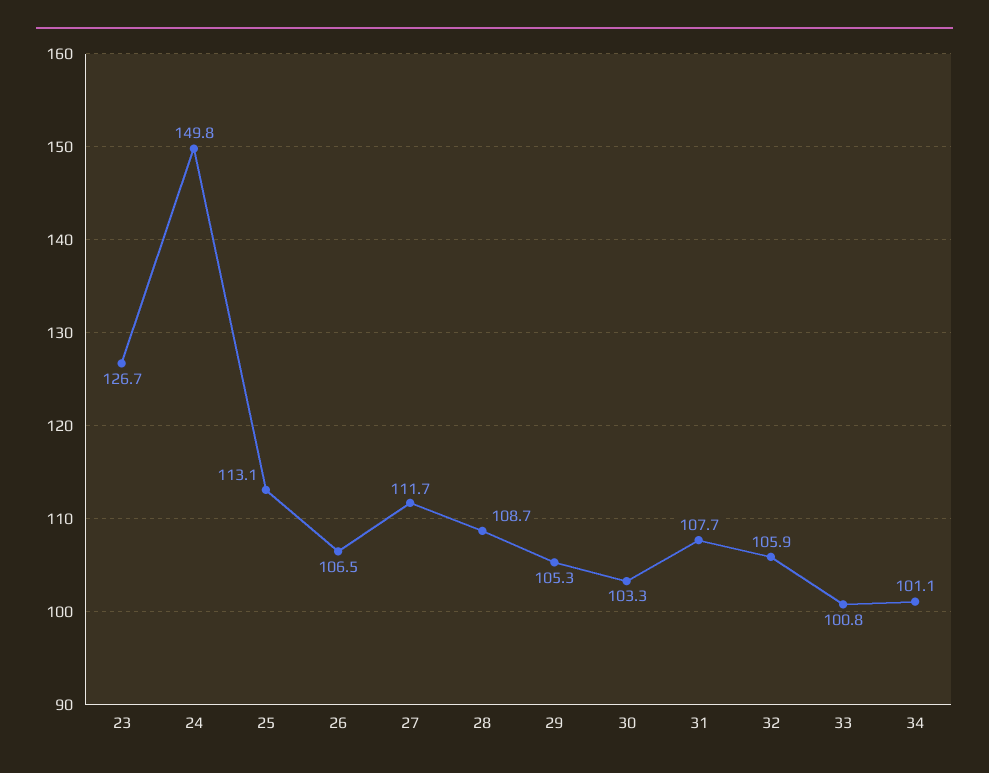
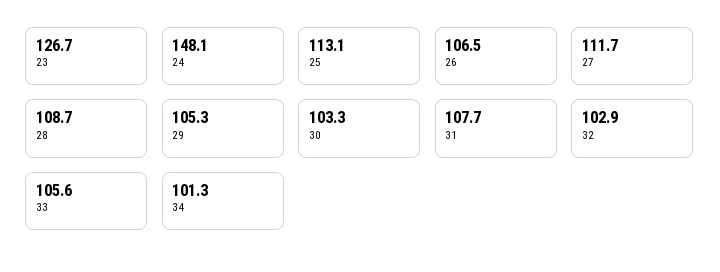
  {
    "23": 126.7,
-   "24": 149.8,
+   "24": 148.1,
    "25": 113.1,
    "26": 106.5,
    "27": 111.7,
    "28": 108.7,
    "29": 105.3,
    "30": 103.3,
    "31": 107.7,
-   "32": 105.9,
+   "32": 102.9,
-   "33": 100.8,
+   "33": 105.6,
-   "34": 101.1
+   "34": 101.3
  }

